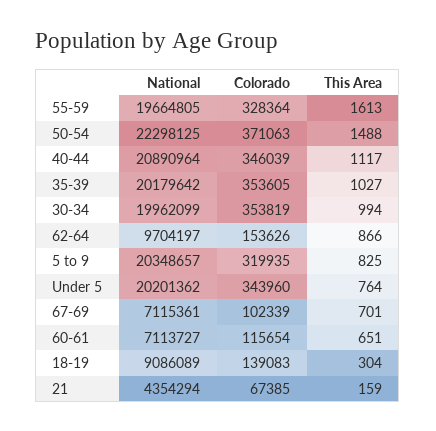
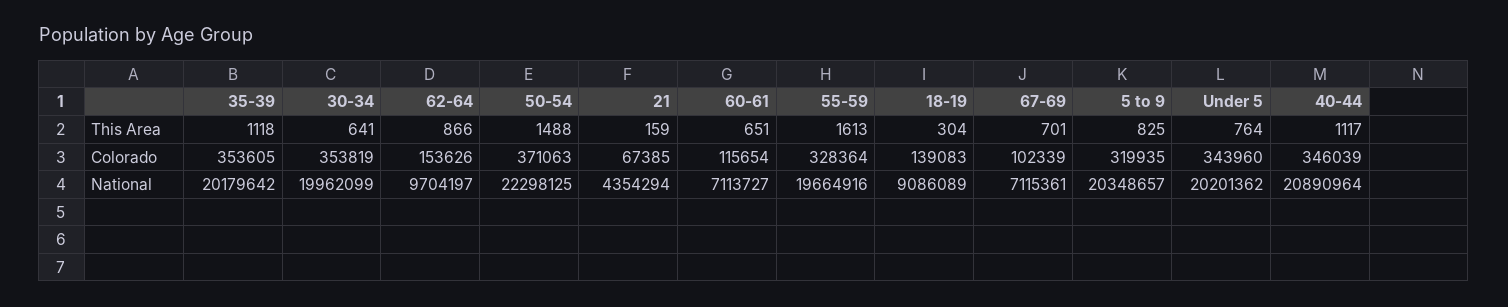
  {
    "National": {
-     "55-59": 19664805,
+     "55-59": 19664916,
      "50-54": 22298125,
      "40-44": 20890964,
      "35-39": 20179642,
      "30-34": 19962099,
      "62-64": 9704197,
      "5 to 9": 20348657,
      "Under 5": 20201362,
      "67-69": 7115361,
      "60-61": 7113727,
      "18-19": 9086089,
      "21": 4354294
    },
    "Colorado": {
      "55-59": 328364,
      "50-54": 371063,
      "40-44": 346039,
      "35-39": 353605,
      "30-34": 353819,
      "62-64": 153626,
      "5 to 9": 319935,
      "Under 5": 343960,
      "67-69": 102339,
      "60-61": 115654,
      "18-19": 139083,
      "21": 67385
    },
    "This Area": {
      "55-59": 1613,
      "50-54": 1488,
      "40-44": 1117,
-     "35-39": 1027,
+     "35-39": 1118,
-     "30-34": 994,
+     "30-34": 641,
      "62-64": 866,
      "5 to 9": 825,
      "Under 5": 764,
      "67-69": 701,
      "60-61": 651,
      "18-19": 304,
      "21": 159
    }
  }

